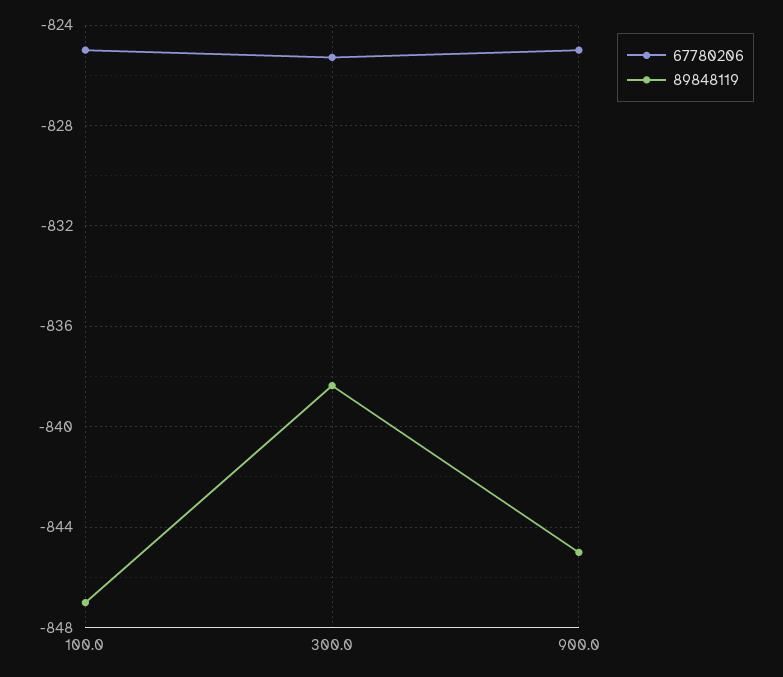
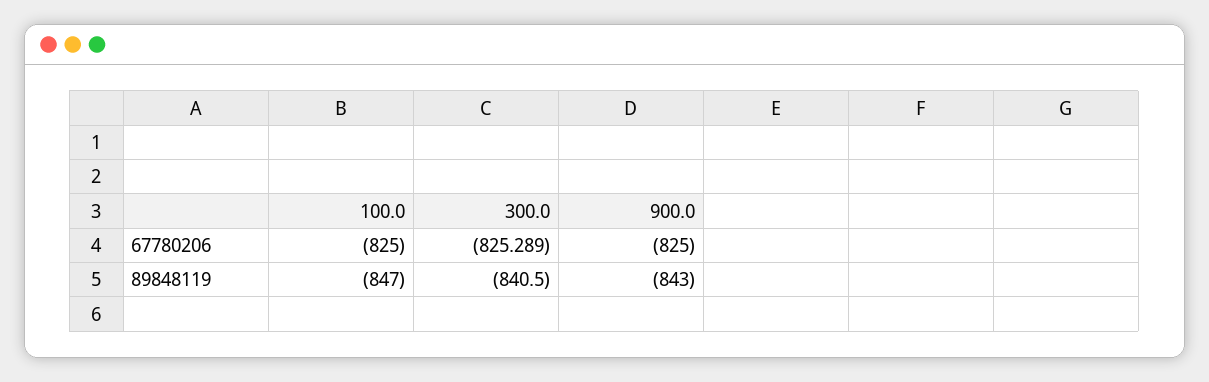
  {
    "67780206": {
      "100.0": -825,
      "300.0": -825.289,
      "900.0": -825
    },
    "89848119": {
      "100.0": -847,
-     "300.0": -838.5,
+     "300.0": -840.5,
-     "900.0": -845
+     "900.0": -843
    }
  }

